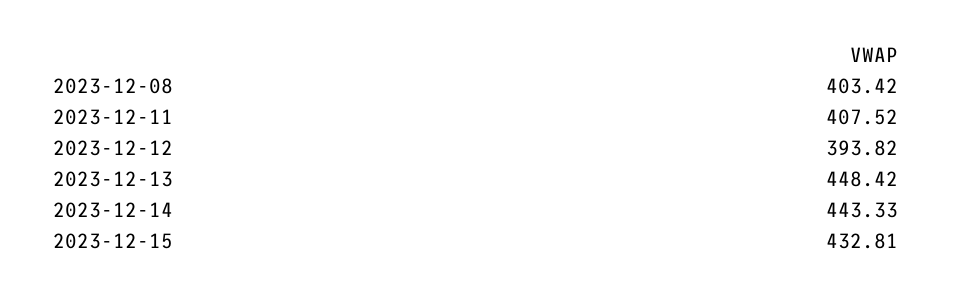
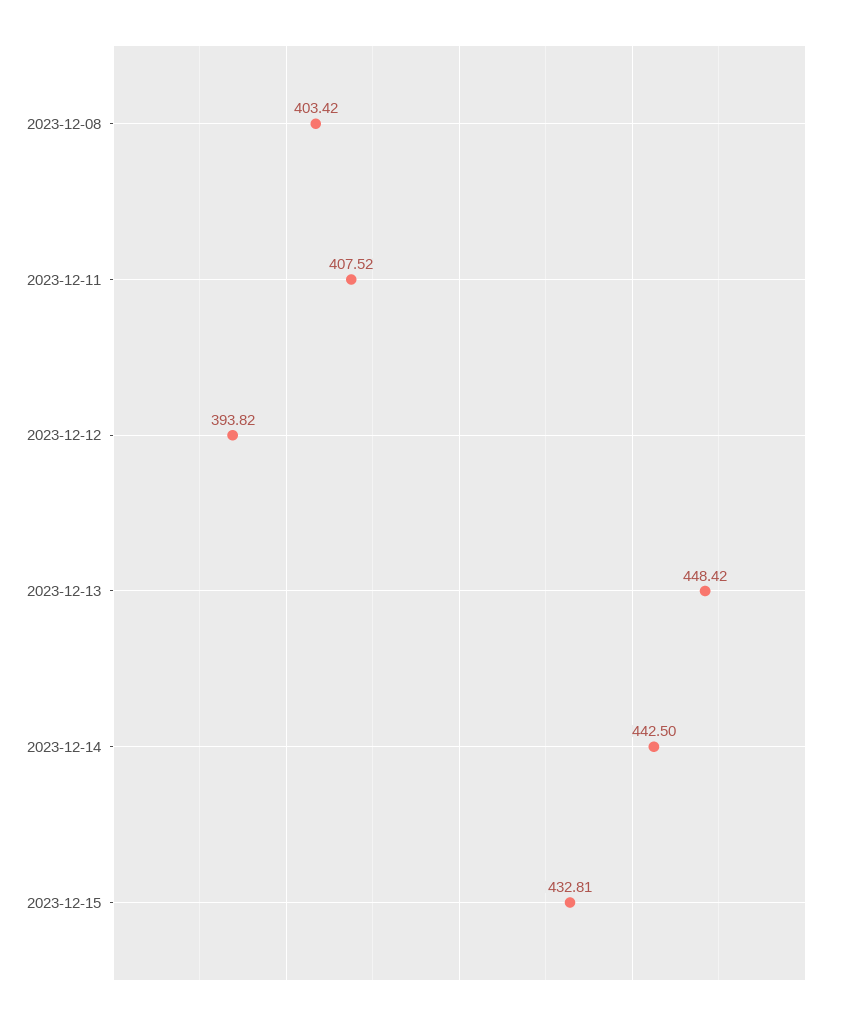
  {
    "2023-12-08": 403.42,
    "2023-12-11": 407.52,
    "2023-12-12": 393.82,
    "2023-12-13": 448.42,
-   "2023-12-14": 443.33,
+   "2023-12-14": 442.5,
    "2023-12-15": 432.81
  }

